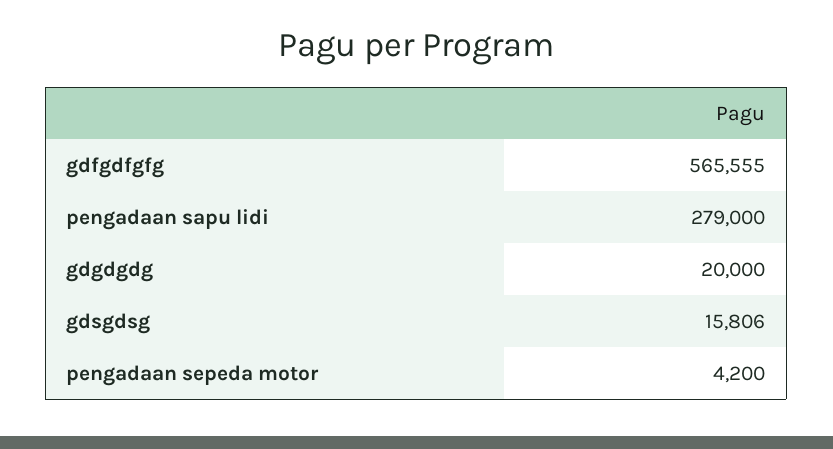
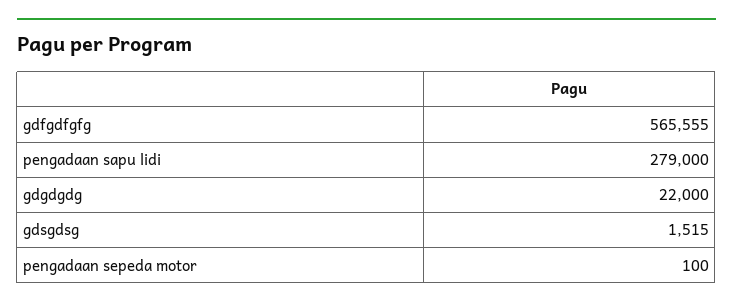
  {
    "gdfgdfgfg": 565555,
    "pengadaan sapu lidi": 279000,
-   "gdgdgdg": 20000,
+   "gdgdgdg": 22000,
-   "gdsgdsg": 15806,
+   "gdsgdsg": 1515,
-   "pengadaan sepeda motor": 4200
+   "pengadaan sepeda motor": 100
  }

